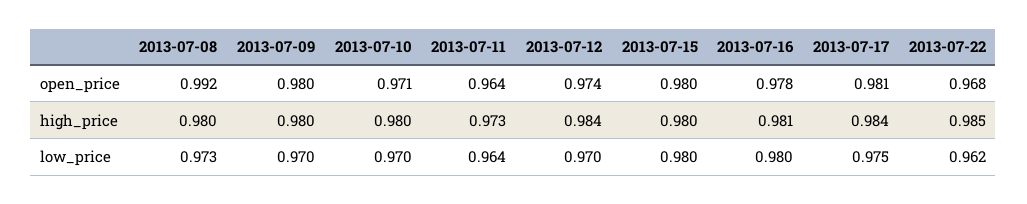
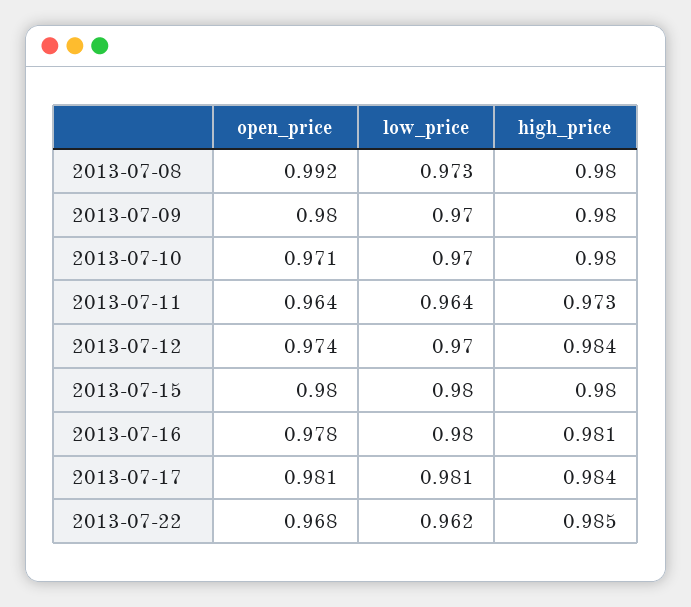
  {
    "2013-07-08": {
      "open_price": 0.992,
      "high_price": 0.98,
      "low_price": 0.973
    },
    "2013-07-09": {
      "open_price": 0.98,
      "high_price": 0.98,
      "low_price": 0.97
    },
    "2013-07-10": {
      "open_price": 0.971,
      "high_price": 0.98,
      "low_price": 0.97
    },
    "2013-07-11": {
      "open_price": 0.964,
      "high_price": 0.973,
      "low_price": 0.964
    },
    "2013-07-12": {
      "open_price": 0.974,
      "high_price": 0.984,
      "low_price": 0.97
    },
    "2013-07-15": {
      "open_price": 0.98,
      "high_price": 0.98,
      "low_price": 0.98
    },
    "2013-07-16": {
      "open_price": 0.978,
      "high_price": 0.981,
      "low_price": 0.98
    },
    "2013-07-17": {
      "open_price": 0.981,
      "high_price": 0.984,
-     "low_price": 0.975
+     "low_price": 0.981
    },
    "2013-07-22": {
      "open_price": 0.968,
      "high_price": 0.985,
      "low_price": 0.962
    }
  }

